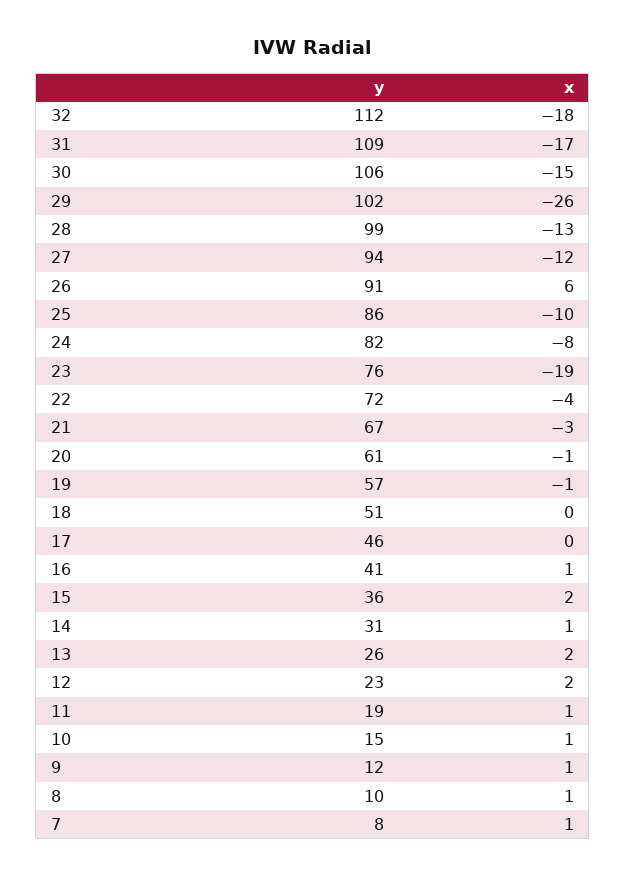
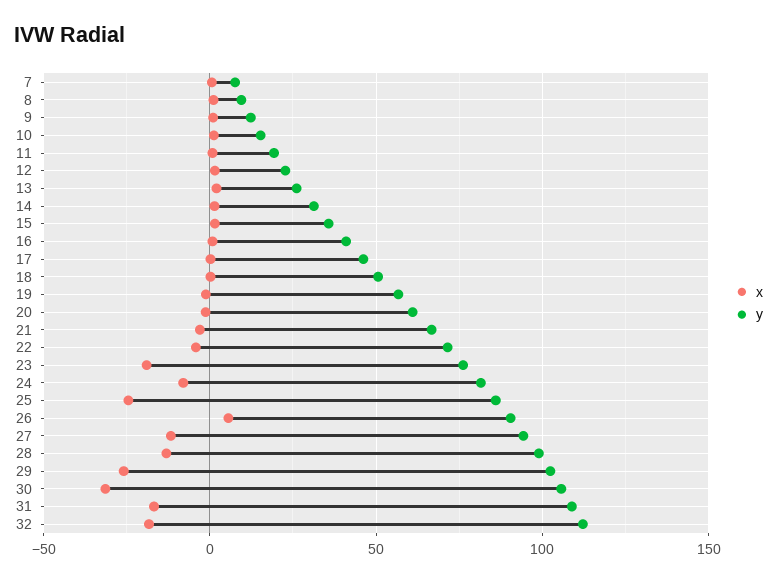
  {
    "y": {
      "32": 112,
      "31": 109,
      "30": 106,
      "29": 102,
      "28": 99,
      "27": 94,
      "26": 91,
      "25": 86,
      "24": 82,
      "23": 76,
      "22": 72,
      "21": 67,
      "20": 61,
      "19": 57,
      "18": 51,
      "17": 46,
      "16": 41,
      "15": 36,
      "14": 31,
      "13": 26,
      "12": 23,
      "11": 19,
      "10": 15,
      "9": 12,
      "8": 10,
      "7": 8
    },
    "x": {
      "32": -18,
      "31": -17,
-     "30": -15,
+     "30": -30,
      "29": -26,
      "28": -13,
      "27": -12,
      "26": 6,
-     "25": -10,
+     "25": -25,
      "24": -8,
      "23": -19,
      "22": -4,
      "21": -3,
      "20": -1,
      "19": -1,
      "18": 0,
      "17": 0,
      "16": 1,
      "15": 2,
      "14": 1,
      "13": 2,
      "12": 2,
      "11": 1,
      "10": 1,
      "9": 1,
      "8": 1,
      "7": 1
    }
  }

